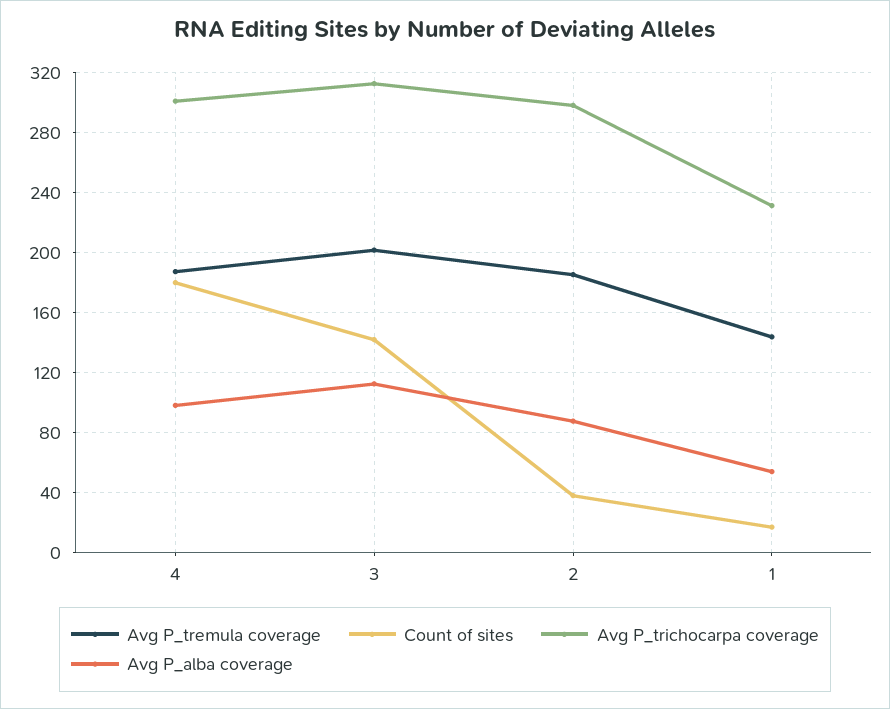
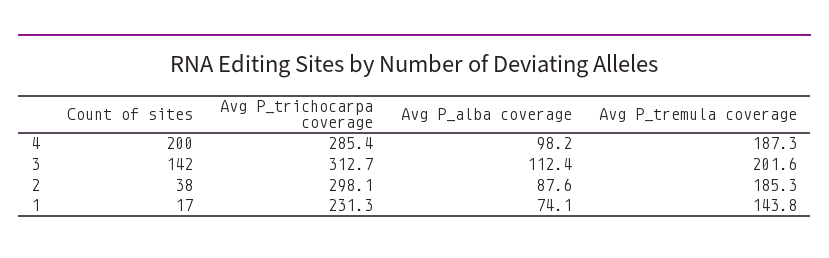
  {
    "Avg P_tremula coverage": {
      "4": 187.3,
      "3": 201.6,
      "2": 185.3,
      "1": 143.8
    },
    "Count of sites": {
-     "4": 180,
+     "4": 200,
      "3": 142,
      "2": 38,
      "1": 17
    },
    "Avg P_trichocarpa coverage": {
-     "4": 300,
+     "4": 285.4,
      "3": 312.7,
      "2": 298.1,
      "1": 231.3
    },
    "Avg P_alba coverage": {
      "4": 98.2,
      "3": 112.4,
      "2": 87.6,
-     "1": 55
+     "1": 74.1
    }
  }

